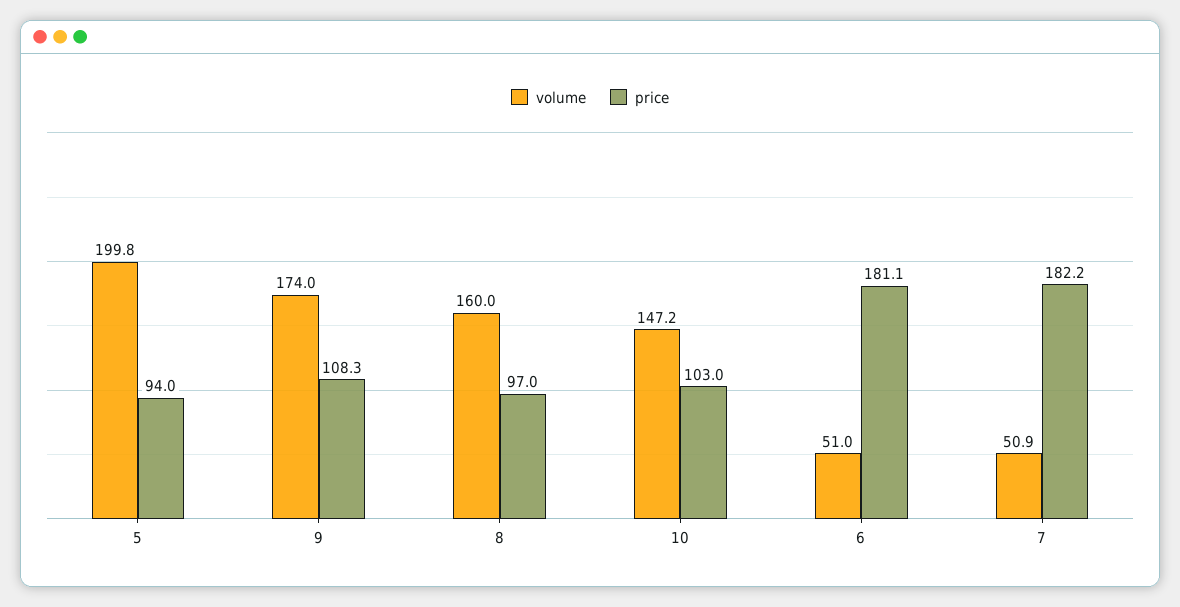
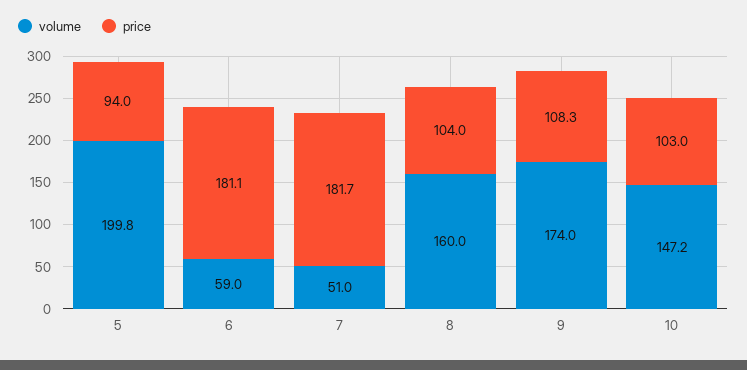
  {
    "volume": {
      "5": 199.8,
      "9": 174,
      "8": 160,
      "10": 147.2,
-     "6": 51,
+     "6": 59,
-     "7": 50.9
+     "7": 51
    },
    "price": {
      "5": 94,
      "9": 108.3,
-     "8": 97,
+     "8": 104,
      "10": 103,
      "6": 181.1,
-     "7": 182.2
+     "7": 181.7
    }
  }

